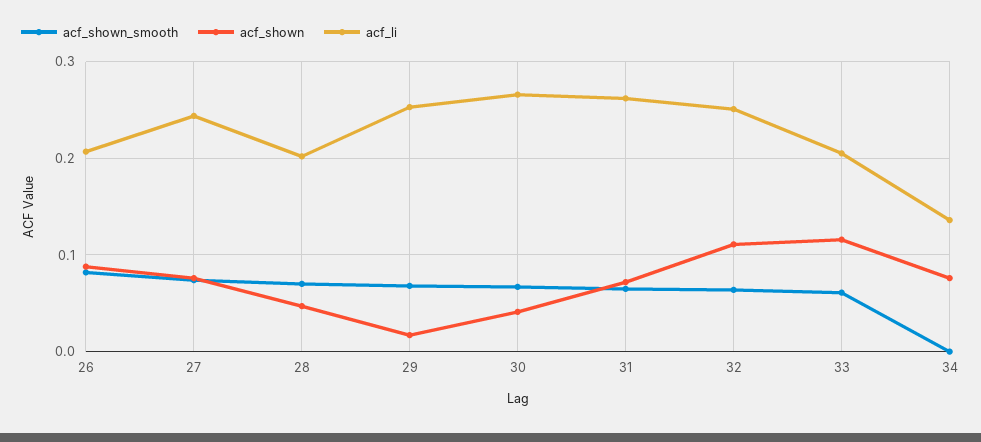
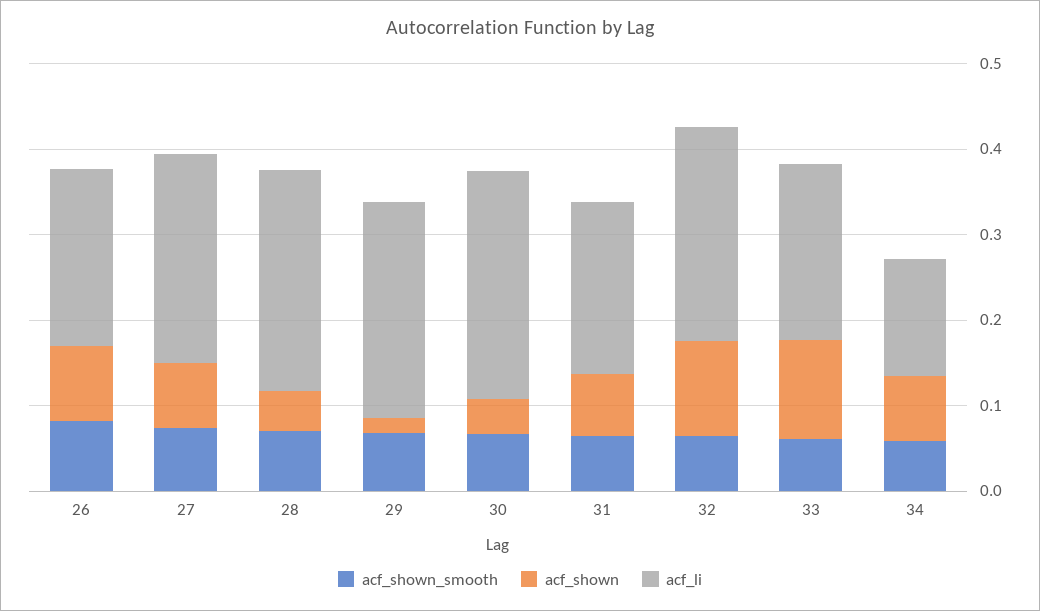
  {
    "acf_shown_smooth": {
      "26": 0.08,
      "27": 0.07,
      "28": 0.07,
      "29": 0.07,
      "30": 0.07,
      "31": 0.07,
      "32": 0.06,
      "33": 0.06,
-     "34": 0
+     "34": 0.06
    },
    "acf_shown": {
      "26": 0.09,
      "27": 0.08,
      "28": 0.05,
      "29": 0.02,
      "30": 0.04,
      "31": 0.07,
      "32": 0.11,
      "33": 0.12,
      "34": 0.08
    },
    "acf_li": {
      "26": 0.21,
      "27": 0.24,
-     "28": 0.2,
+     "28": 0.26,
      "29": 0.25,
      "30": 0.27,
-     "31": 0.26,
+     "31": 0.2,
      "32": 0.25,
      "33": 0.21,
      "34": 0.14
    }
  }

